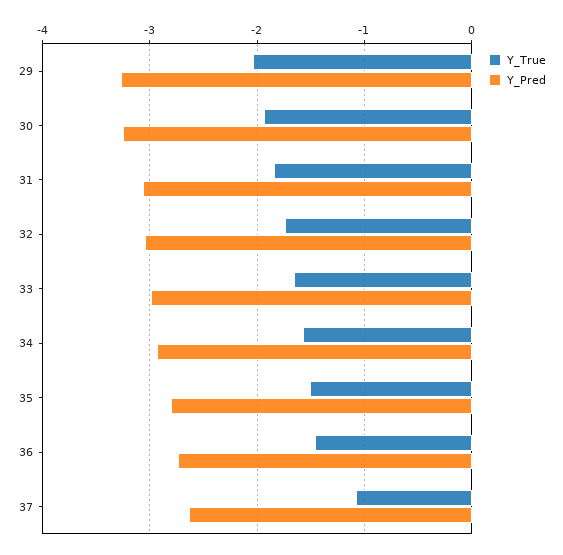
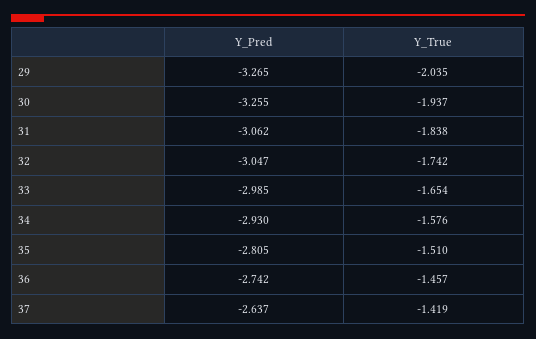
  {
    "Y_True": {
      "29": -2.035,
      "30": -1.937,
      "31": -1.838,
      "32": -1.742,
      "33": -1.654,
      "34": -1.576,
      "35": -1.51,
      "36": -1.457,
-     "37": -1.1
+     "37": -1.419
    },
    "Y_Pred": {
      "29": -3.265,
      "30": -3.255,
      "31": -3.062,
      "32": -3.047,
      "33": -2.985,
      "34": -2.93,
      "35": -2.805,
      "36": -2.742,
      "37": -2.637
    }
  }

